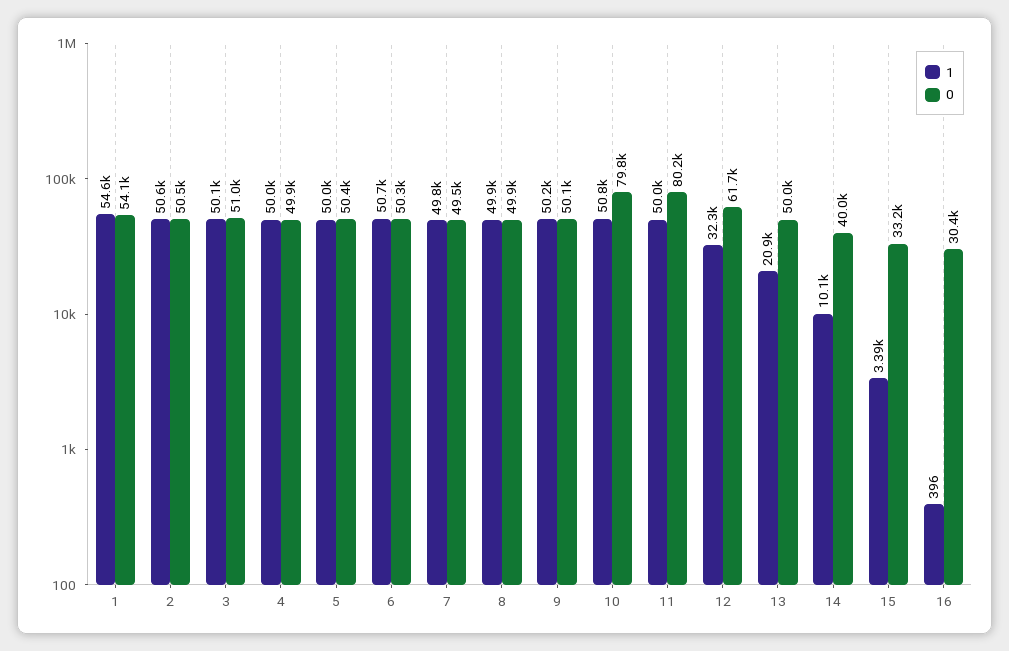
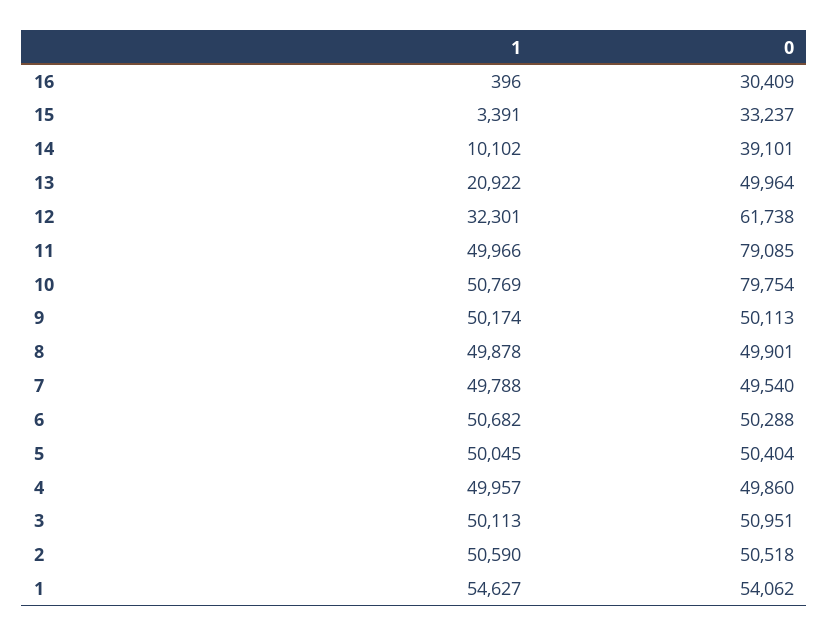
  {
    "1": {
      "1": 54627,
      "2": 50590,
      "3": 50113,
      "4": 49957,
      "5": 50045,
      "6": 50682,
      "7": 49788,
      "8": 49878,
      "9": 50174,
      "10": 50769,
      "11": 49966,
      "12": 32301,
      "13": 20922,
      "14": 10102,
      "15": 3391,
      "16": 396
    },
    "0": {
      "1": 54062,
      "2": 50518,
      "3": 50951,
      "4": 49860,
      "5": 50404,
      "6": 50288,
      "7": 49540,
      "8": 49901,
      "9": 50113,
      "10": 79754,
-     "11": 80200,
+     "11": 79085,
      "12": 61738,
      "13": 49964,
-     "14": 40000,
+     "14": 39101,
      "15": 33237,
      "16": 30409
    }
  }

